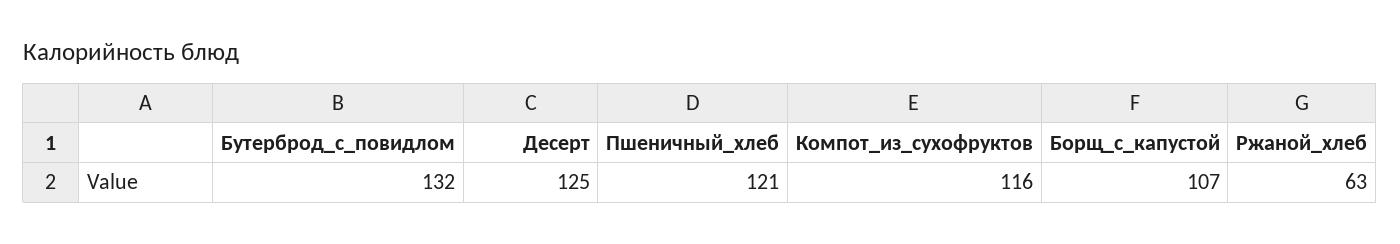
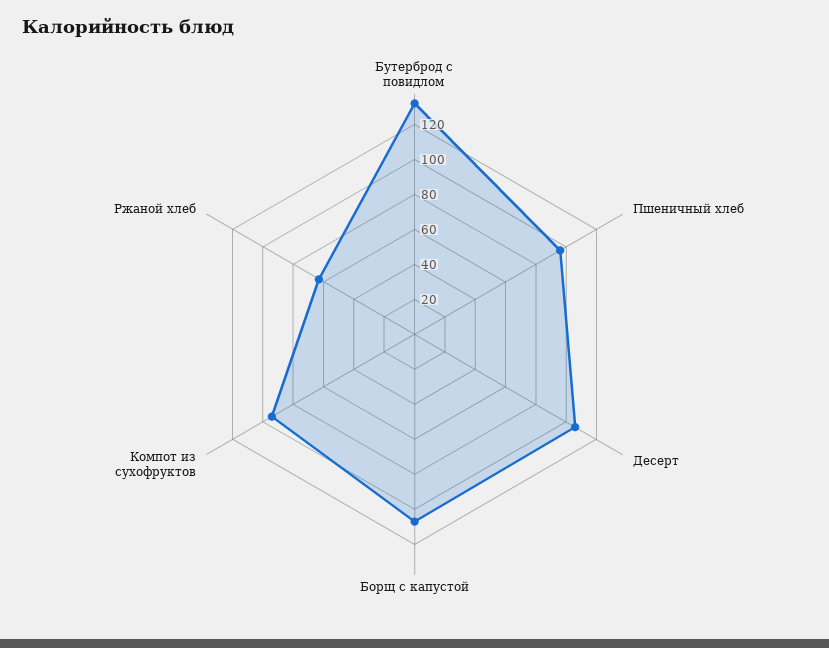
  {
    "Бутерброд_с_повидлом": 132,
-   "Десерт": 125,
+   "Десерт": 105,
-   "Пшеничный_хлеб": 121,
+   "Пшеничный_хлеб": 95,
-   "Компот_из_сухофруктов": 116,
+   "Компот_из_сухофруктов": 95,
    "Борщ_с_капустой": 107,
    "Ржаной_хлеб": 63
  }

